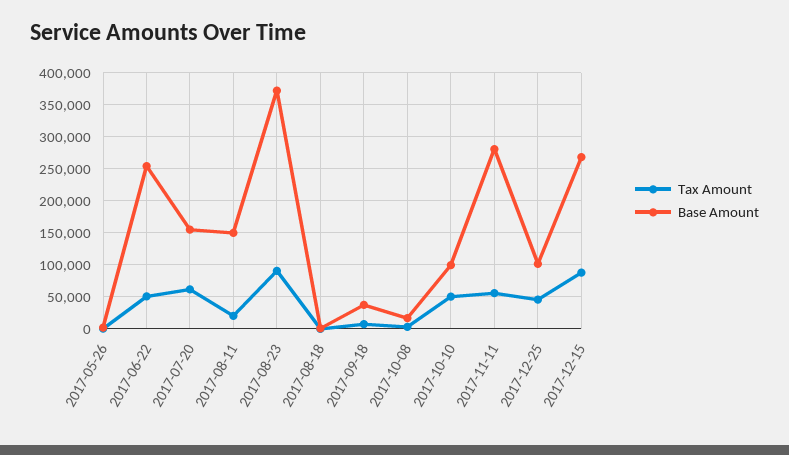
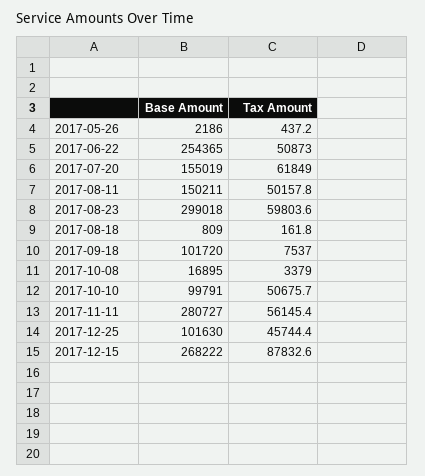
  {
    "Tax Amount": {
      "2017-05-26": 437.2,
      "2017-06-22": 50873,
      "2017-07-20": 61849,
-     "2017-08-11": 20000,
+     "2017-08-11": 50157.8,
-     "2017-08-23": 90000,
+     "2017-08-23": 59803.6,
      "2017-08-18": 161.8,
      "2017-09-18": 7537,
      "2017-10-08": 3379,
      "2017-10-10": 50675.7,
      "2017-11-11": 56145.4,
      "2017-12-25": 45744.4,
      "2017-12-15": 87832.6
    },
    "Base Amount": {
      "2017-05-26": 2186,
      "2017-06-22": 254365,
      "2017-07-20": 155019,
      "2017-08-11": 150211,
-     "2017-08-23": 370000,
+     "2017-08-23": 299018,
      "2017-08-18": 809,
-     "2017-09-18": 40000,
+     "2017-09-18": 101720,
      "2017-10-08": 16895,
      "2017-10-10": 99791,
      "2017-11-11": 280727,
      "2017-12-25": 101630,
      "2017-12-15": 268222
    }
  }

